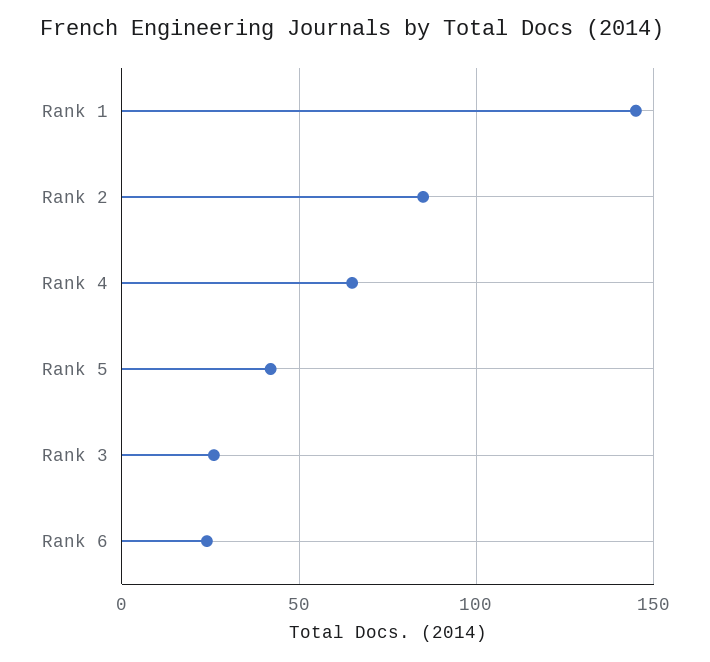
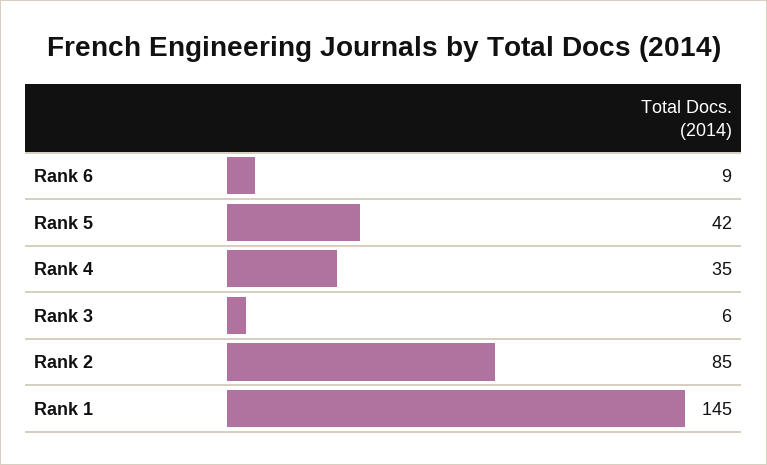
  {
    "Rank 1": 145,
    "Rank 2": 85,
-   "Rank 4": 65,
+   "Rank 4": 35,
    "Rank 5": 42,
-   "Rank 3": 25,
+   "Rank 3": 6,
-   "Rank 6": 25
+   "Rank 6": 9
  }

